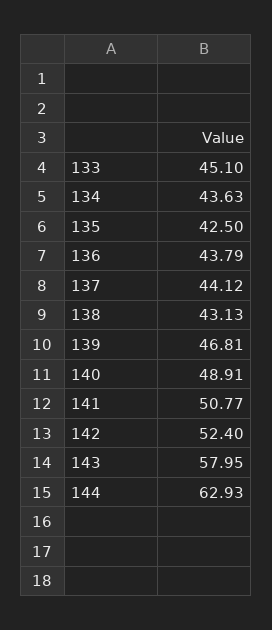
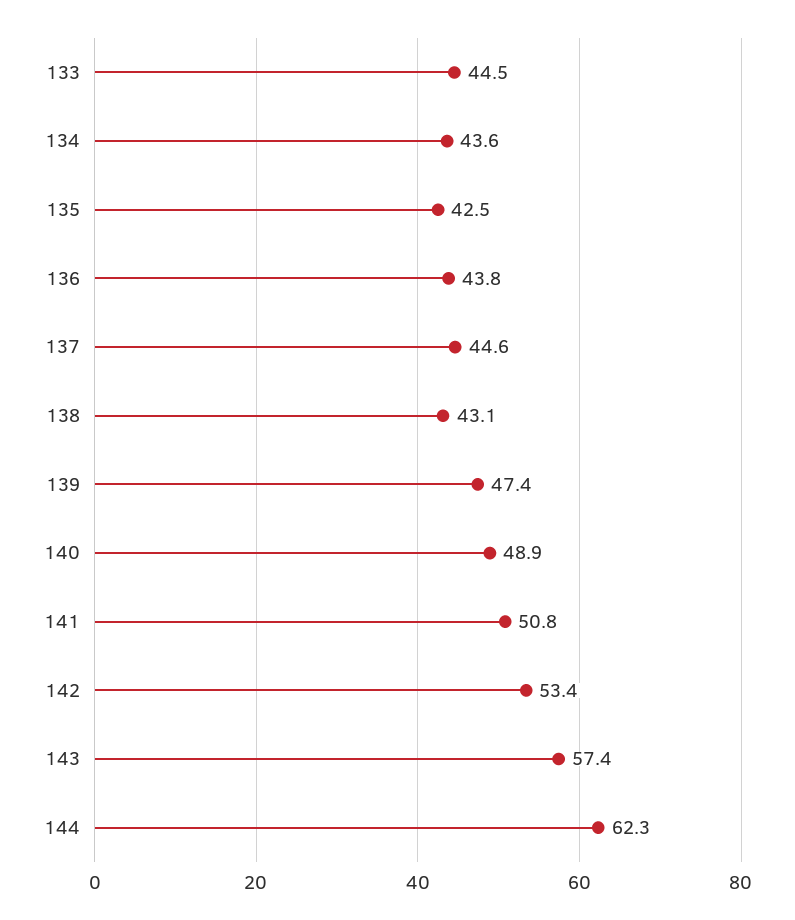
  {
-   "133": 45.1,
+   "133": 44.5,
    "134": 43.63,
    "135": 42.5,
    "136": 43.79,
-   "137": 44.12,
+   "137": 44.6,
    "138": 43.13,
-   "139": 46.81,
+   "139": 47.4,
    "140": 48.91,
    "141": 50.77,
-   "142": 52.4,
+   "142": 53.4,
-   "143": 57.95,
+   "143": 57.4,
-   "144": 62.93
+   "144": 62.3
  }

